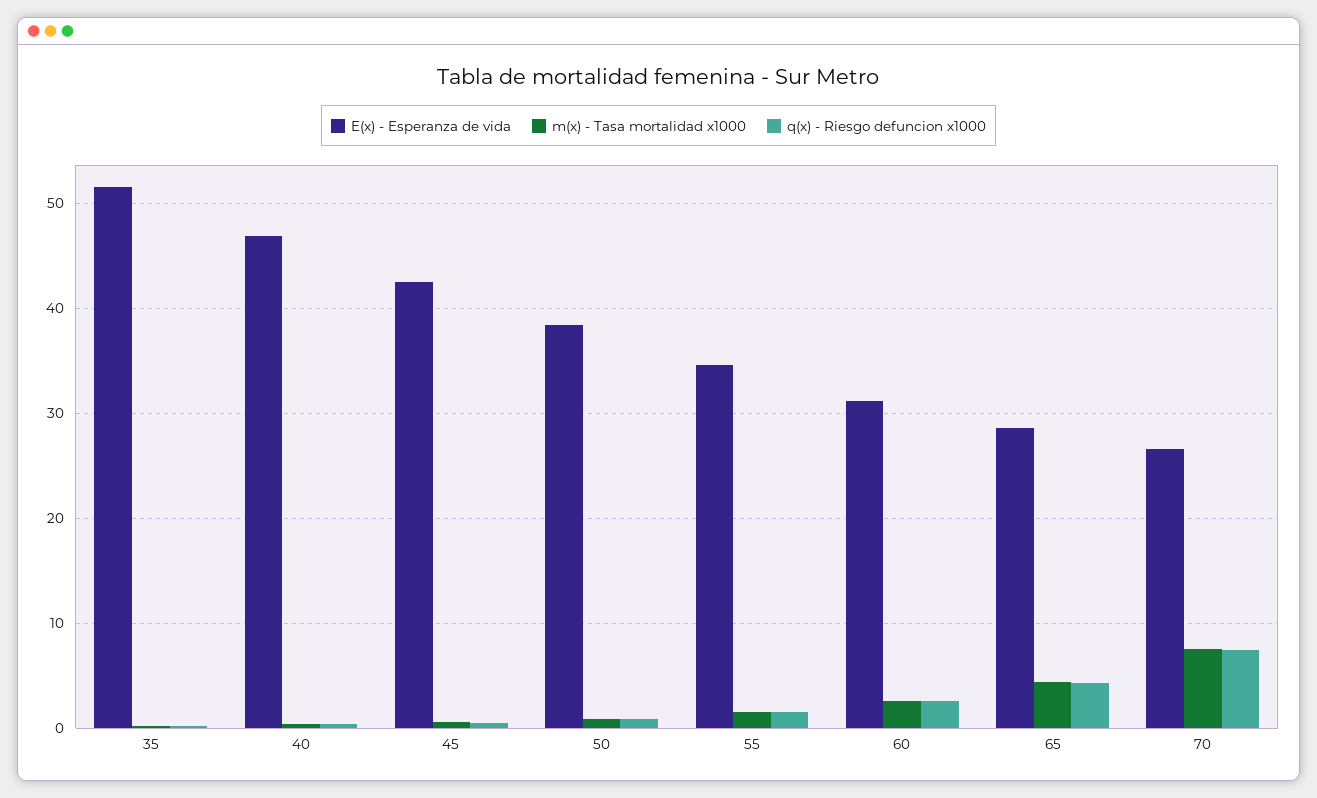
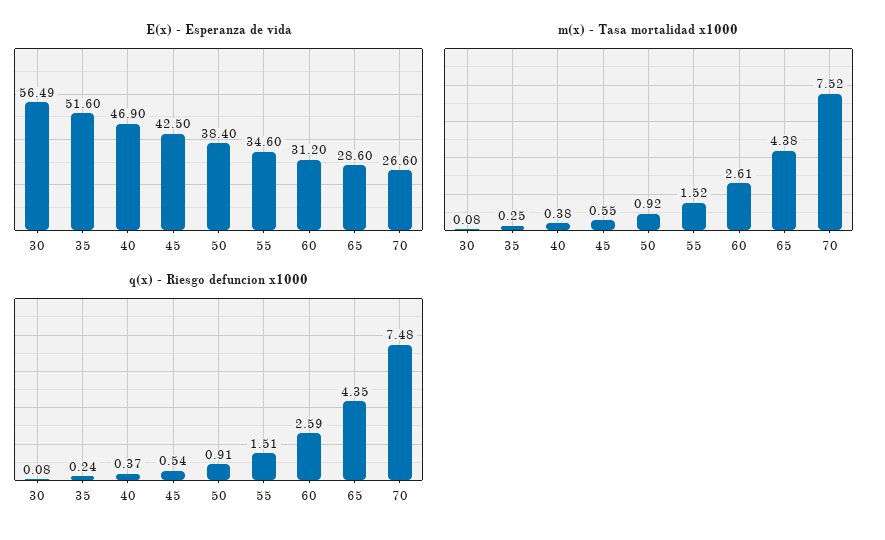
  {
    "E(x) - Esperanza de vida": {
      "35": 51.6,
      "40": 46.9,
      "45": 42.5,
      "50": 38.4,
      "55": 34.6,
      "60": 31.2,
      "65": 28.6,
-     "70": 26.6
+     "70": 26.6,
+     "30": 56.49
    },
    "m(x) - Tasa mortalidad x1000": {
      "35": 0.25,
      "40": 0.38,
      "45": 0.55,
      "50": 0.92,
      "55": 1.52,
      "60": 2.61,
      "65": 4.38,
-     "70": 7.52
+     "70": 7.52,
+     "30": 0.08
    },
    "q(x) - Riesgo defuncion x1000": {
      "35": 0.24,
      "40": 0.37,
      "45": 0.54,
      "50": 0.91,
      "55": 1.51,
      "60": 2.59,
      "65": 4.35,
-     "70": 7.48
+     "70": 7.48,
+     "30": 0.08
    }
  }

